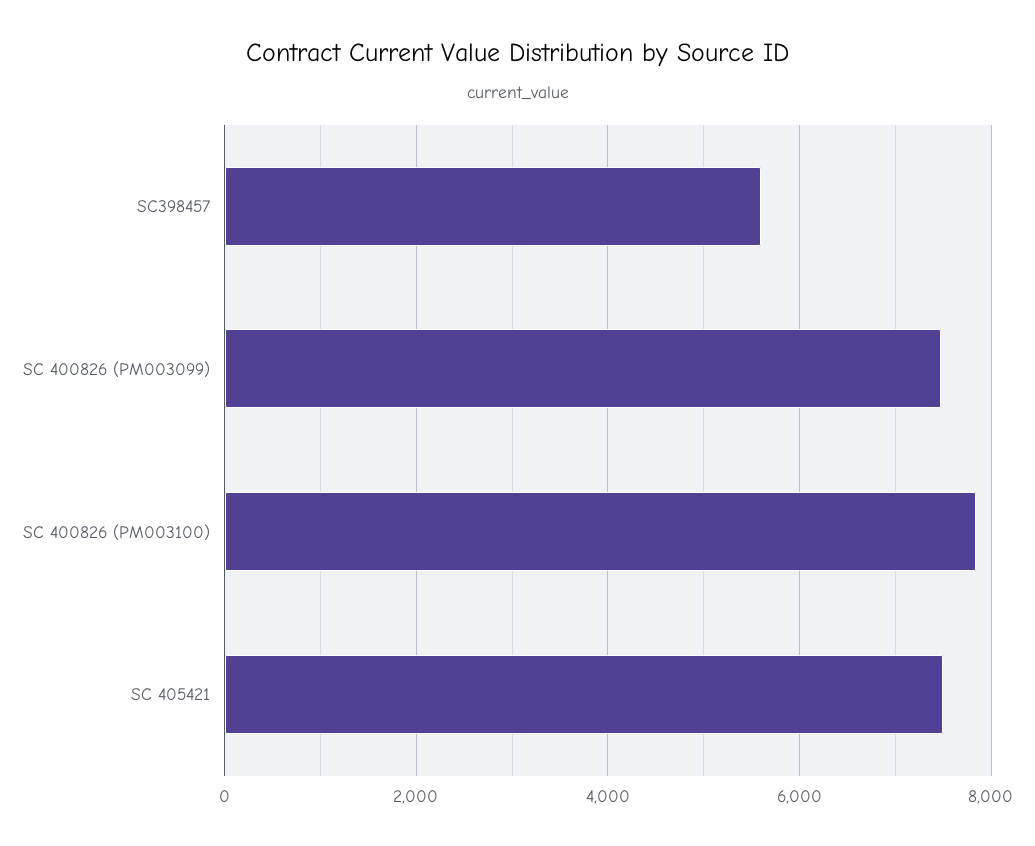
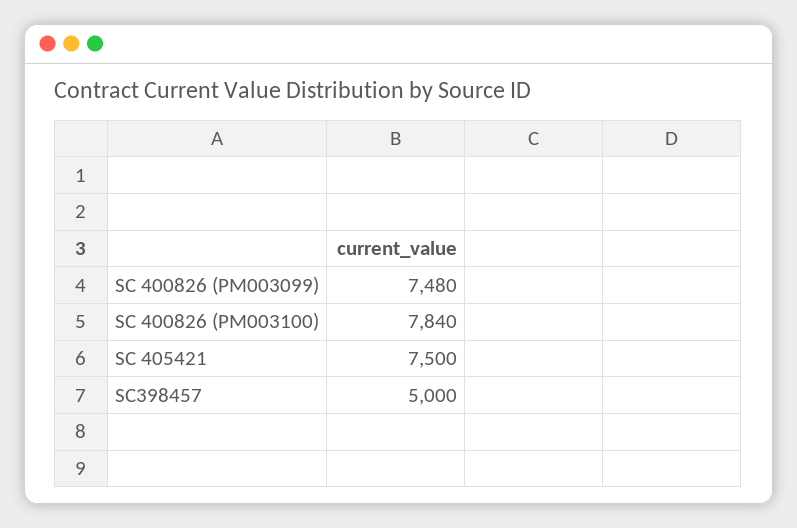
  {
-   "SC398457": 5600,
+   "SC398457": 5000,
    "SC 400826 (PM003099)": 7480,
    "SC 400826 (PM003100)": 7840,
    "SC 405421": 7500
  }

